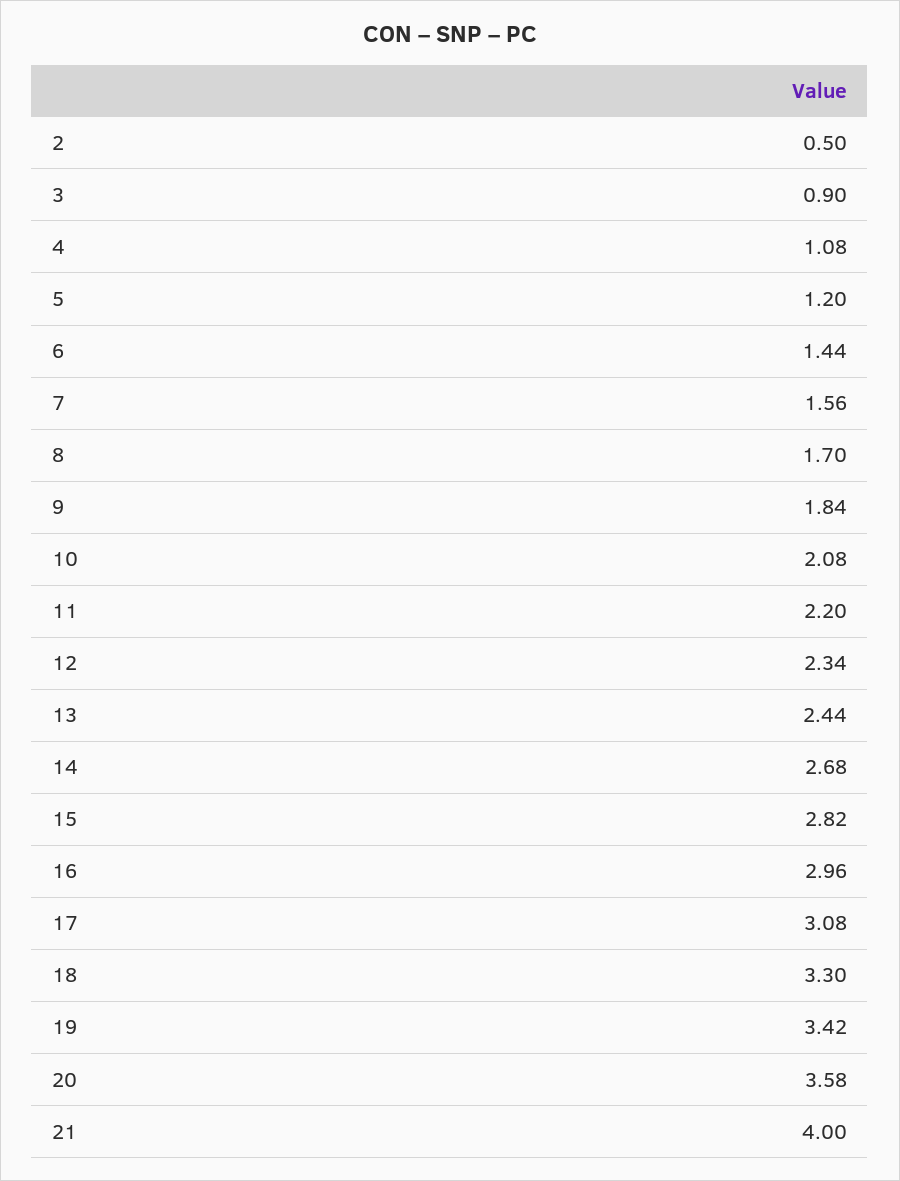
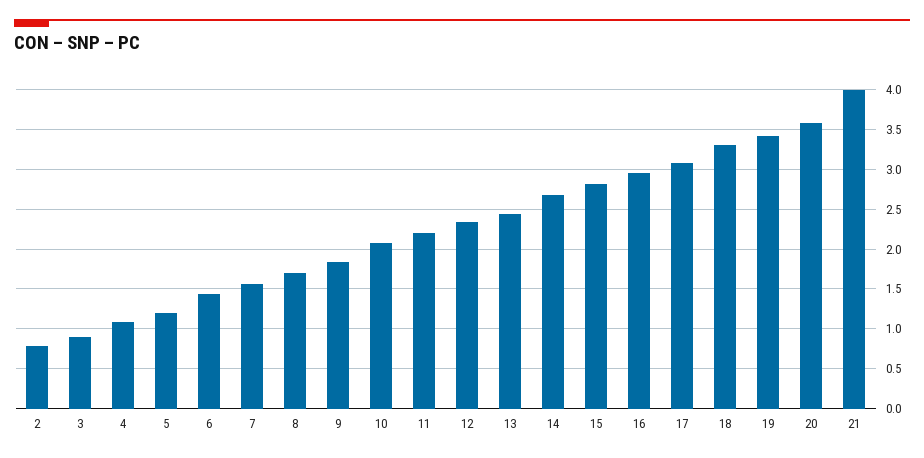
  {
-   "2": 0.5,
+   "2": 0.8,
    "3": 0.9,
    "4": 1.08,
    "5": 1.2,
    "6": 1.44,
    "7": 1.56,
    "8": 1.7,
    "9": 1.84,
    "10": 2.08,
    "11": 2.2,
    "12": 2.34,
    "13": 2.44,
    "14": 2.68,
    "15": 2.82,
    "16": 2.96,
    "17": 3.08,
    "18": 3.3,
    "19": 3.42,
    "20": 3.58,
    "21": 4
  }

